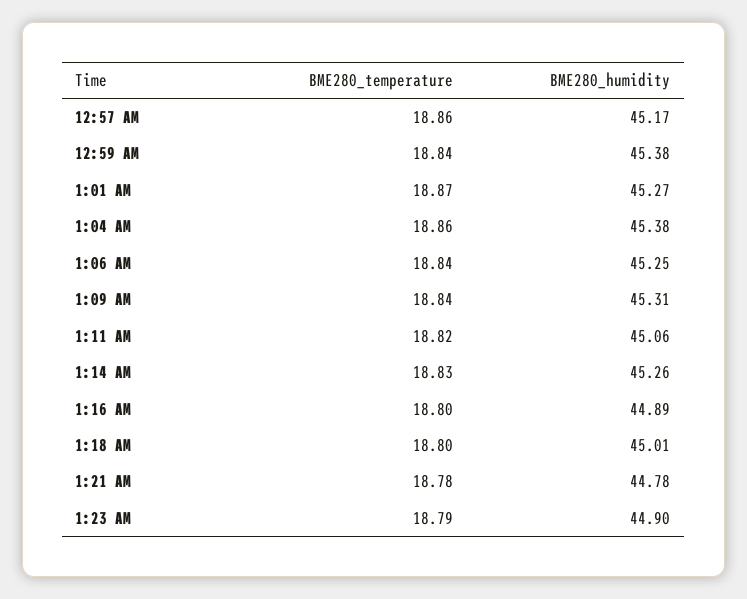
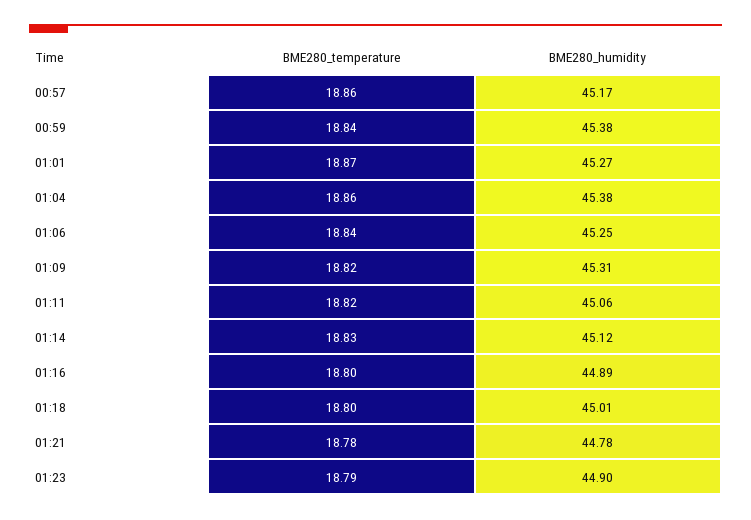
  {
    "BME280_temperature": {
      "12:57 AM": 18.86,
      "12:59 AM": 18.84,
      "1:01 AM": 18.87,
      "1:04 AM": 18.86,
      "1:06 AM": 18.84,
-     "1:09 AM": 18.84,
+     "1:09 AM": 18.82,
      "1:11 AM": 18.82,
      "1:14 AM": 18.83,
      "1:16 AM": 18.8,
      "1:18 AM": 18.8,
      "1:21 AM": 18.78,
      "1:23 AM": 18.79
    },
    "BME280_humidity": {
      "12:57 AM": 45.17,
      "12:59 AM": 45.38,
      "1:01 AM": 45.27,
      "1:04 AM": 45.38,
      "1:06 AM": 45.25,
      "1:09 AM": 45.31,
      "1:11 AM": 45.06,
-     "1:14 AM": 45.26,
+     "1:14 AM": 45.12,
      "1:16 AM": 44.89,
      "1:18 AM": 45.01,
      "1:21 AM": 44.78,
      "1:23 AM": 44.9
    }
  }

